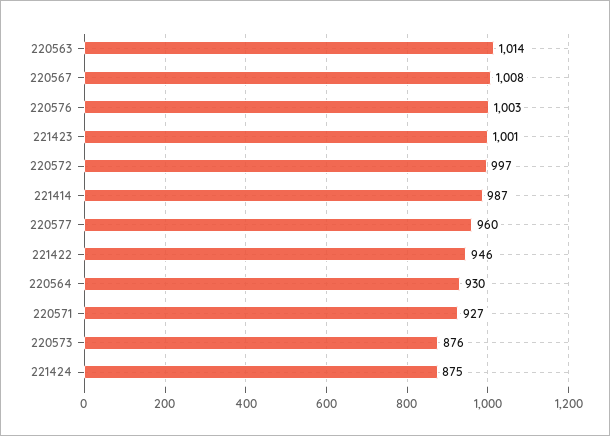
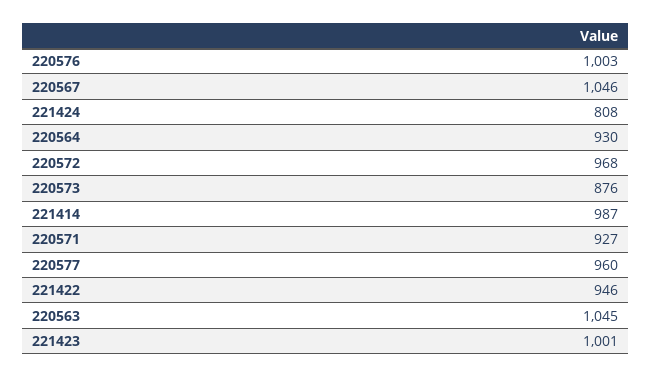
  {
-   "220563": 1014,
+   "220563": 1045,
-   "220567": 1008,
+   "220567": 1046,
    "220576": 1003,
    "221423": 1001,
-   "220572": 997,
+   "220572": 968,
    "221414": 987,
    "220577": 960,
    "221422": 946,
    "220564": 930,
    "220571": 927,
    "220573": 876,
-   "221424": 875
+   "221424": 808
  }

